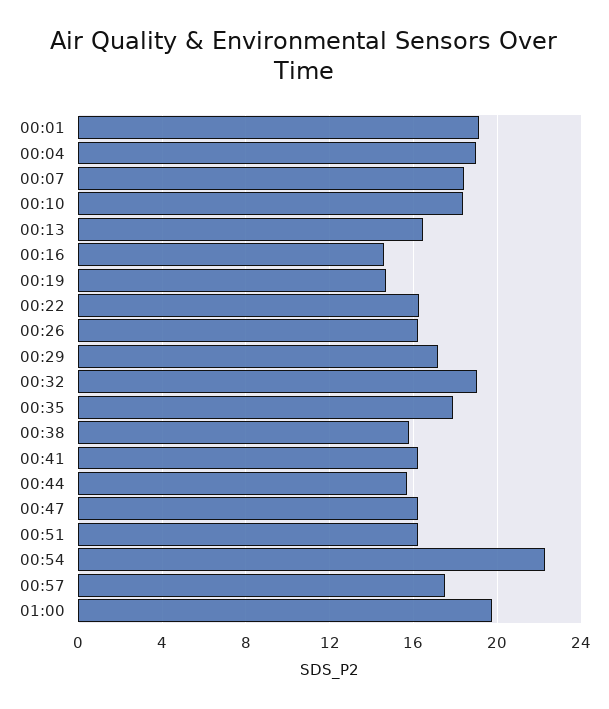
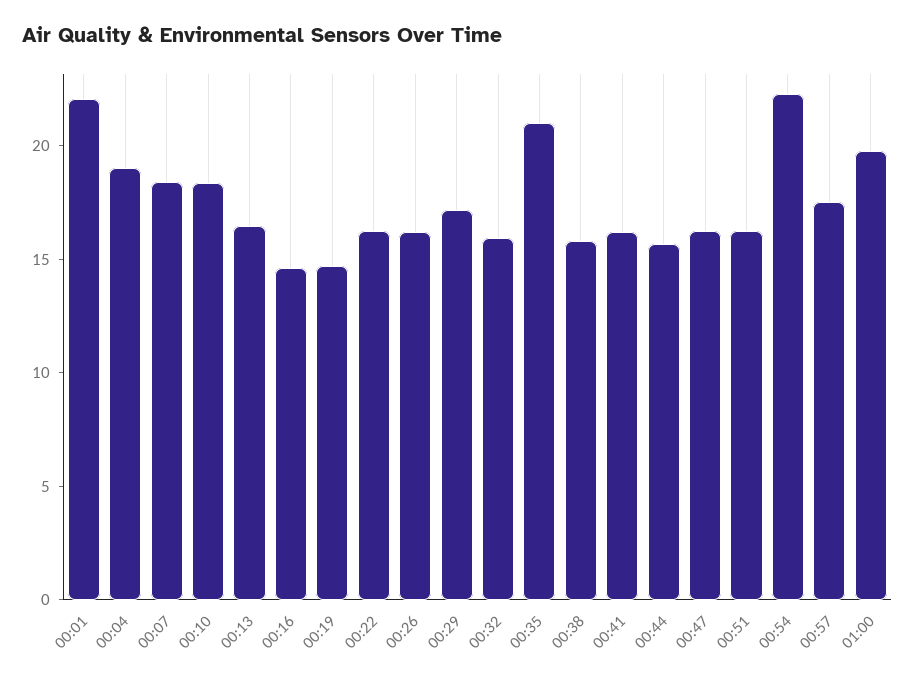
  {
-   "00:01": 19,
+   "00:01": 22,
    "00:04": 19,
    "00:07": 18.5,
    "00:10": 18.5,
    "00:13": 16.5,
    "00:16": 14.5,
    "00:19": 14.5,
    "00:22": 16.5,
    "00:26": 16,
    "00:29": 17,
-   "00:32": 19,
+   "00:32": 16,
-   "00:35": 18,
+   "00:35": 21,
    "00:38": 16,
    "00:41": 16,
    "00:44": 15.5,
    "00:47": 16,
    "00:51": 16,
    "00:54": 22.5,
    "00:57": 17.5,
    "01:00": 20
  }

